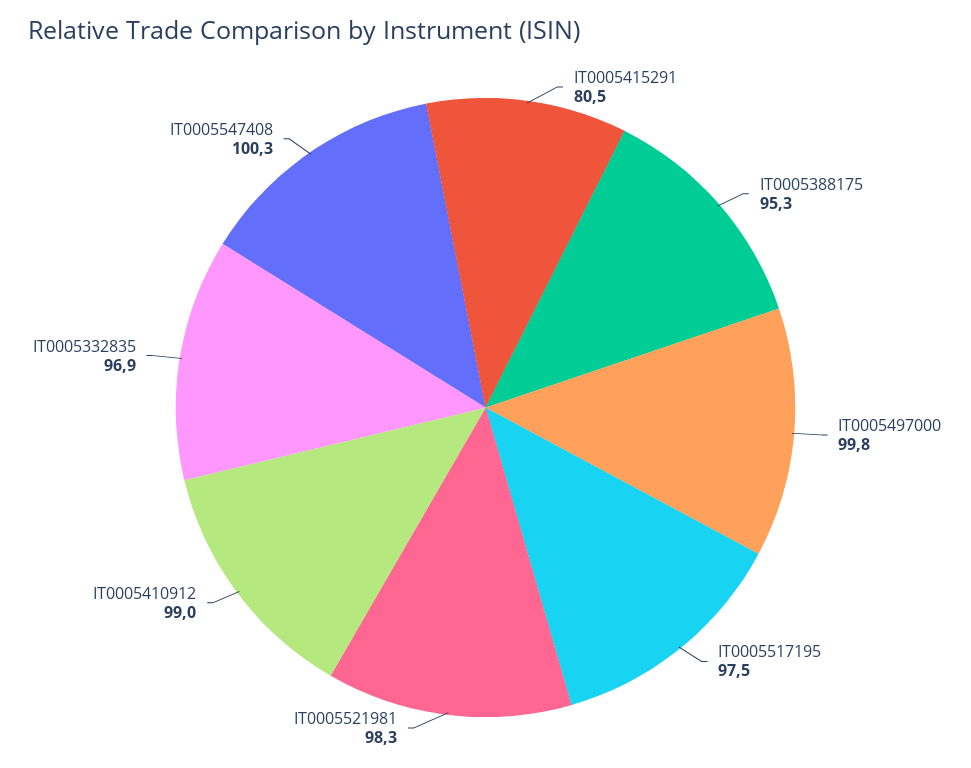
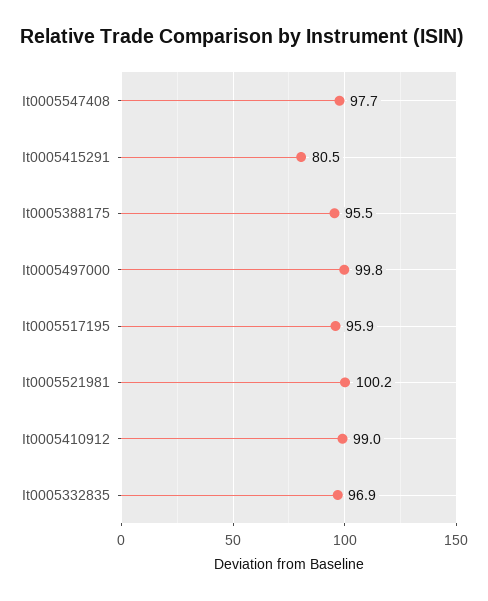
  {
    "IT0005415291": 80.5,
-   "IT0005388175": 95.3,
+   "IT0005388175": 95.5,
    "IT0005497000": 99.8,
-   "IT0005517195": 97.5,
+   "IT0005517195": 95.9,
-   "IT0005521981": 98.3,
+   "IT0005521981": 100.2,
    "IT0005410912": 99,
    "IT0005332835": 96.9,
-   "IT0005547408": 100.3
+   "IT0005547408": 97.7
  }

